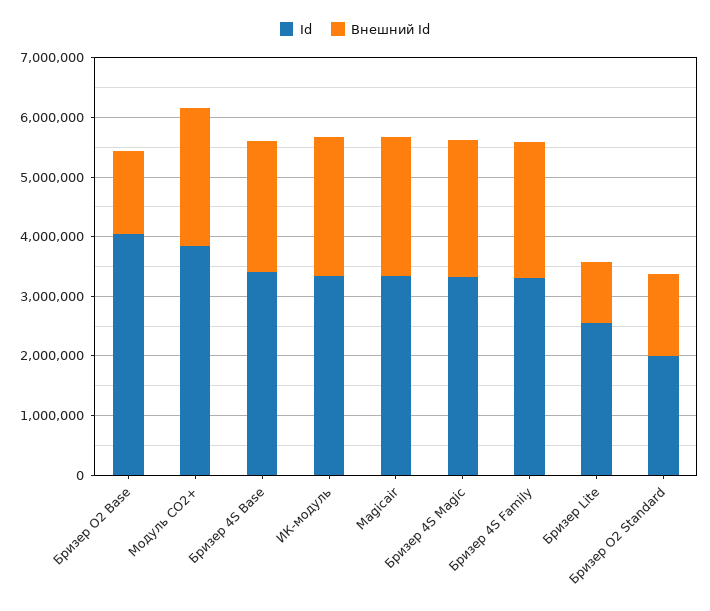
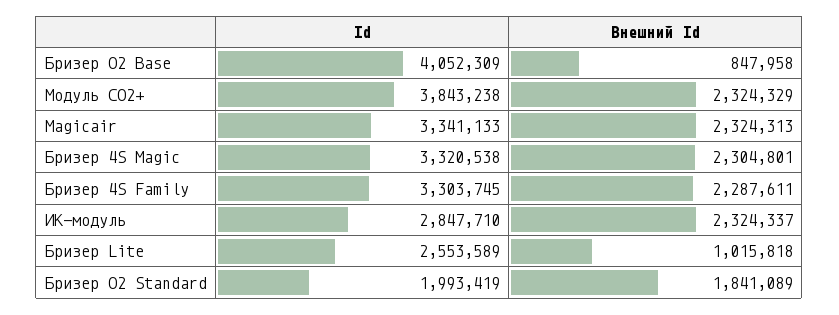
  {
    "Id": {
      "Бризер O2 Base": 4052309,
      "Модуль CO2+": 3843238,
-     "Бризер 4S Base": 3400000,
-     "ИК-модуль": 3400000,
+     "ИК-модуль": 2847710,
      "Magicair": 3341133,
      "Бризер 4S Magic": 3320538,
      "Бризер 4S Family": 3303745,
      "Бризер Lite": 2553589,
      "Бризер O2 Standard": 1993419
    },
    "Внешний Id": {
-     "Бризер O2 Base": 1400000,
+     "Бризер O2 Base": 847958,
      "Модуль CO2+": 2324329,
-     "Бризер 4S Base": 2200000,
      "ИК-модуль": 2324337,
      "Magicair": 2324313,
      "Бризер 4S Magic": 2304801,
      "Бризер 4S Family": 2287611,
      "Бризер Lite": 1015818,
-     "Бризер O2 Standard": 1400000
+     "Бризер O2 Standard": 1841089
    }
  }

